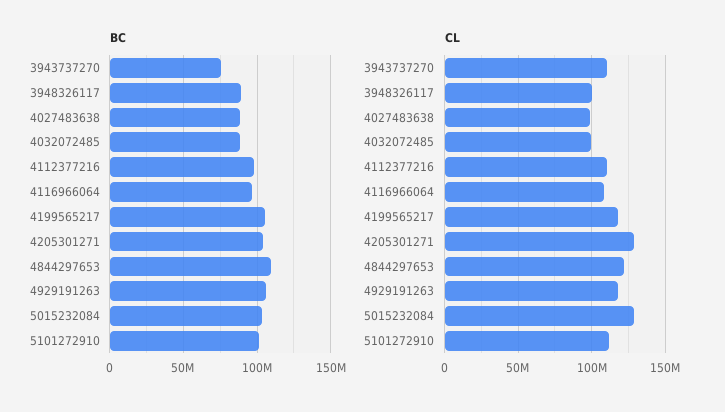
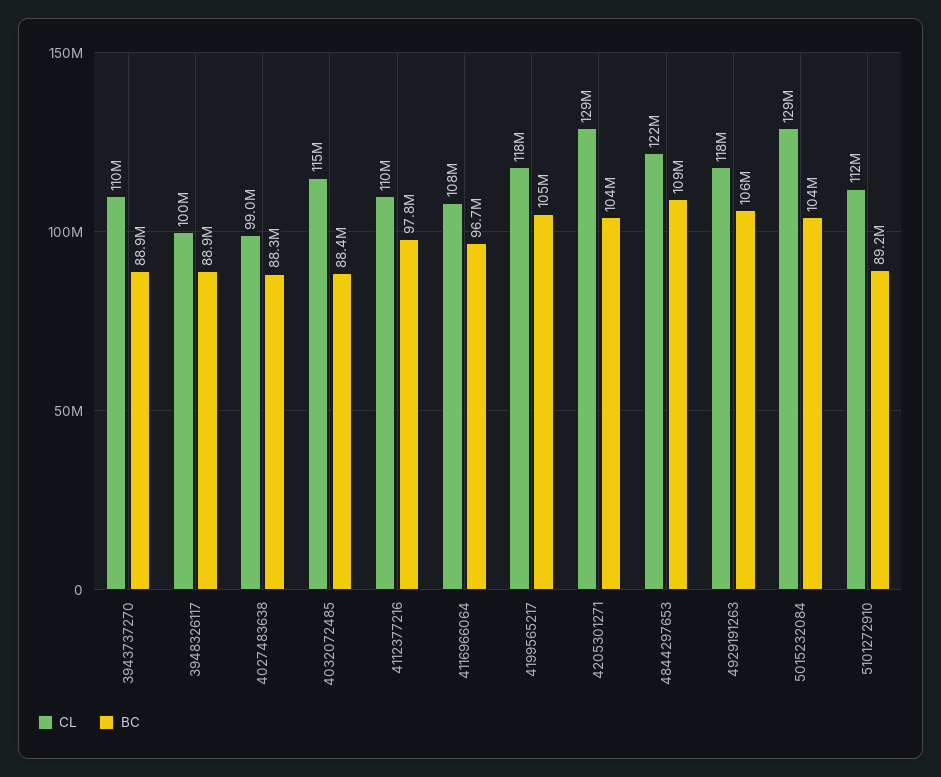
  {
    "BC": {
-     "3943737270": 75000000,
+     "3943737270": 88900000,
      "3948326117": 88900000,
      "4027483638": 88300000,
      "4032072485": 88400000,
      "4112377216": 97800000,
      "4116966064": 96700000,
      "4199565217": 105000000,
      "4205301271": 104000000,
      "4844297653": 109000000,
      "4929191263": 106000000,
      "5015232084": 104000000,
-     "5101272910": 100000000
+     "5101272910": 89200000
    },
    "CL": {
      "3943737270": 110000000,
      "3948326117": 100000000,
      "4027483638": 99000000,
-     "4032072485": 100000000,
+     "4032072485": 115000000,
      "4112377216": 110000000,
      "4116966064": 108000000,
      "4199565217": 118000000,
      "4205301271": 129000000,
      "4844297653": 122000000,
      "4929191263": 118000000,
      "5015232084": 129000000,
      "5101272910": 112000000
    }
  }

